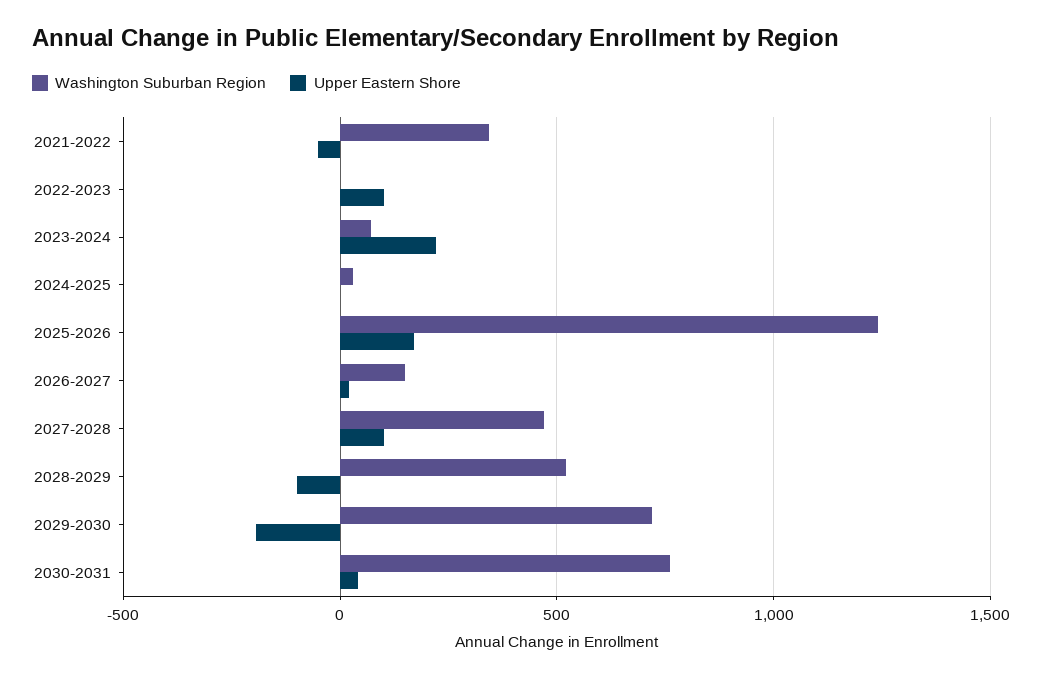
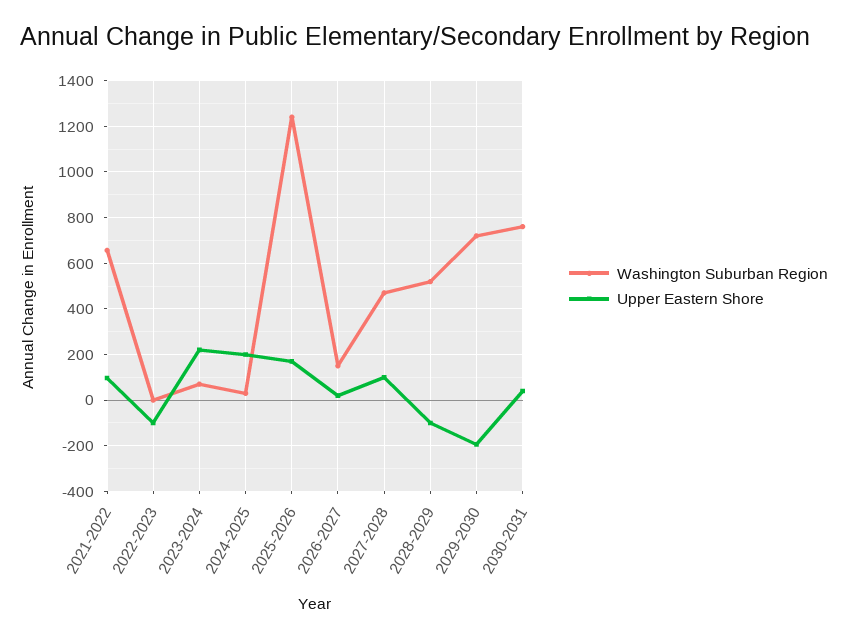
  {
    "Washington Suburban Region": {
-     "2021-2022": 350,
+     "2021-2022": 650,
      "2022-2023": 0,
      "2023-2024": 50,
      "2024-2025": 50,
      "2025-2026": 1250,
      "2026-2027": 150,
      "2027-2028": 450,
      "2028-2029": 500,
      "2029-2030": 700,
      "2030-2031": 750
    },
    "Upper Eastern Shore": {
-     "2021-2022": -50,
+     "2021-2022": 100,
-     "2022-2023": 100,
+     "2022-2023": -100,
      "2023-2024": 200,
-     "2024-2025": 0,
+     "2024-2025": 200,
      "2025-2026": 150,
      "2026-2027": 0,
      "2027-2028": 100,
      "2028-2029": -100,
      "2029-2030": -200,
      "2030-2031": 50
    }
  }

